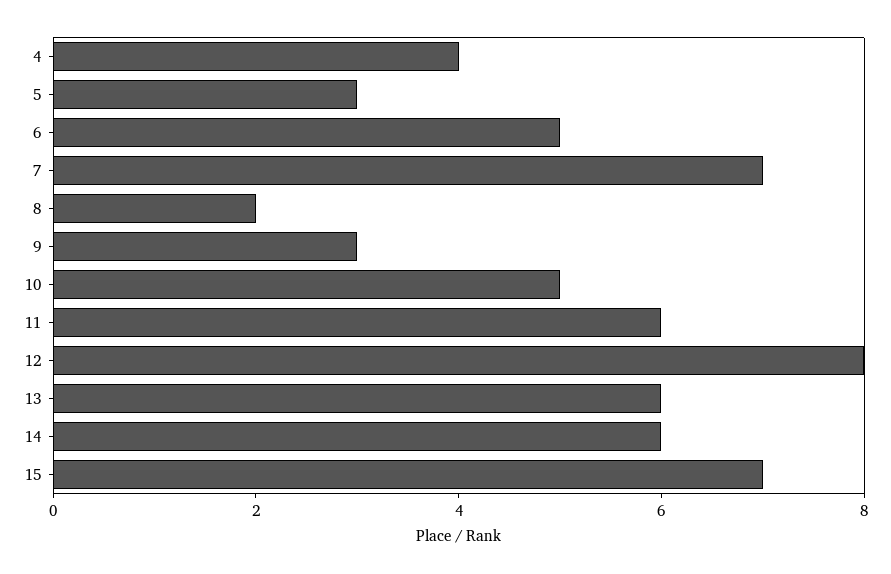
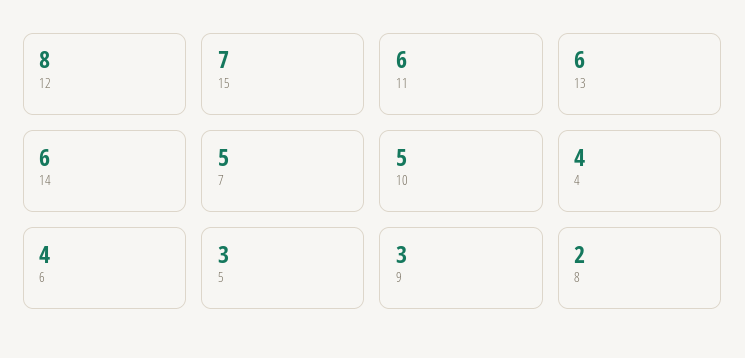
  {
    "4": 4,
    "5": 3,
-   "6": 5,
+   "6": 4,
-   "7": 7,
+   "7": 5,
    "8": 2,
    "9": 3,
    "10": 5,
    "11": 6,
    "12": 8,
    "13": 6,
    "14": 6,
    "15": 7
  }

